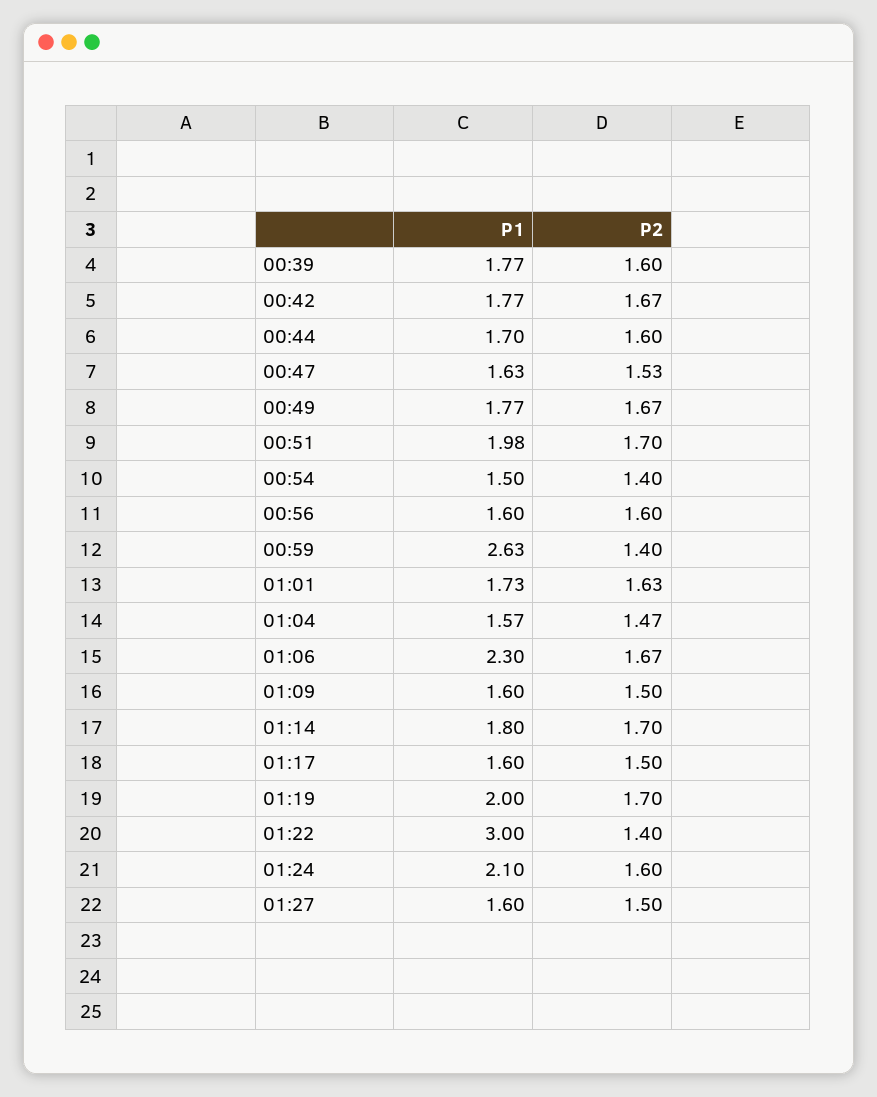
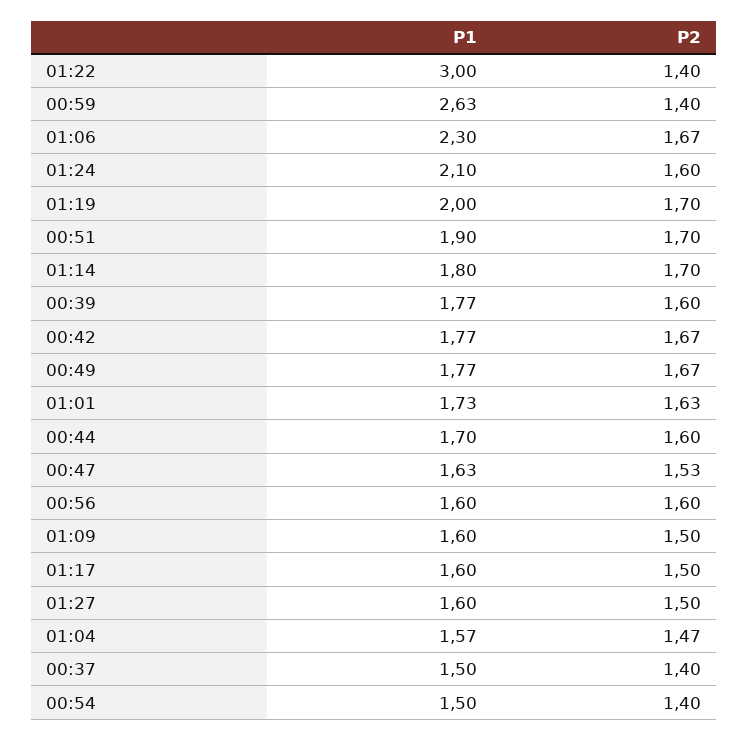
  {
    "P1": {
      "00:39": 1.77,
      "00:42": 1.77,
      "00:44": 1.7,
      "00:47": 1.63,
      "00:49": 1.77,
-     "00:51": 1.98,
+     "00:51": 1.9,
      "00:54": 1.5,
      "00:56": 1.6,
      "00:59": 2.63,
      "01:01": 1.73,
      "01:04": 1.57,
      "01:06": 2.3,
      "01:09": 1.6,
      "01:14": 1.8,
      "01:17": 1.6,
      "01:19": 2,
      "01:22": 3,
      "01:24": 2.1,
-     "01:27": 1.6
+     "01:27": 1.6,
+     "00:37": 1.5
    },
    "P2": {
      "00:39": 1.6,
      "00:42": 1.67,
      "00:44": 1.6,
      "00:47": 1.53,
      "00:49": 1.67,
      "00:51": 1.7,
      "00:54": 1.4,
      "00:56": 1.6,
      "00:59": 1.4,
      "01:01": 1.63,
      "01:04": 1.47,
      "01:06": 1.67,
      "01:09": 1.5,
      "01:14": 1.7,
      "01:17": 1.5,
      "01:19": 1.7,
      "01:22": 1.4,
      "01:24": 1.6,
-     "01:27": 1.5
+     "01:27": 1.5,
+     "00:37": 1.4
    }
  }

